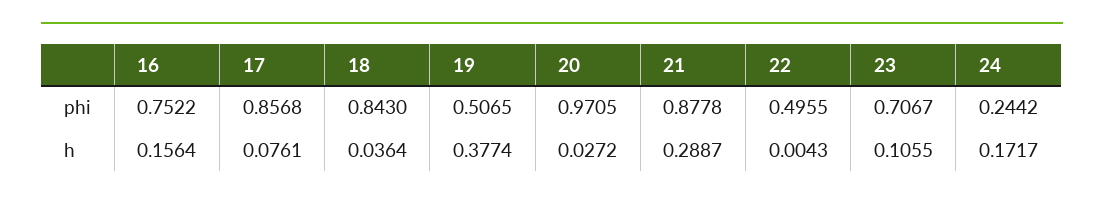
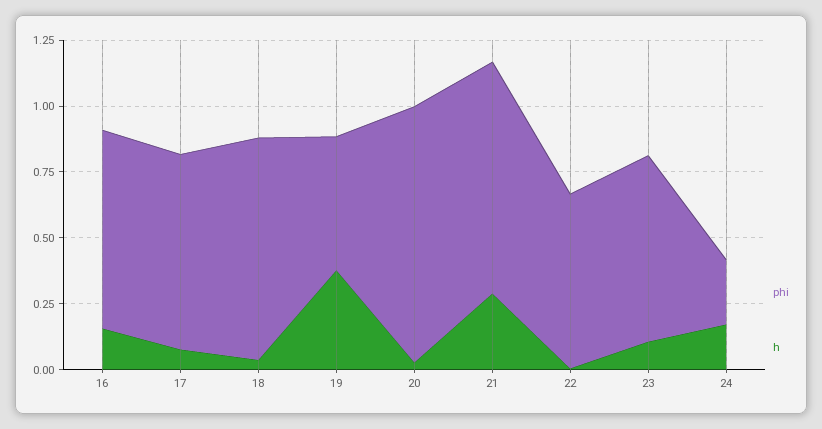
  {
    "phi": {
      "16": 0.7522,
-     "17": 0.8568,
+     "17": 0.75,
      "18": 0.843,
      "19": 0.5065,
      "20": 0.9705,
      "21": 0.8778,
-     "22": 0.4955,
+     "22": 0.65,
      "23": 0.7067,
      "24": 0.2442
    },
    "h": {
      "16": 0.1564,
      "17": 0.0761,
      "18": 0.0364,
      "19": 0.3774,
      "20": 0.0272,
      "21": 0.2887,
      "22": 0.0043,
      "23": 0.1055,
      "24": 0.1717
    }
  }

